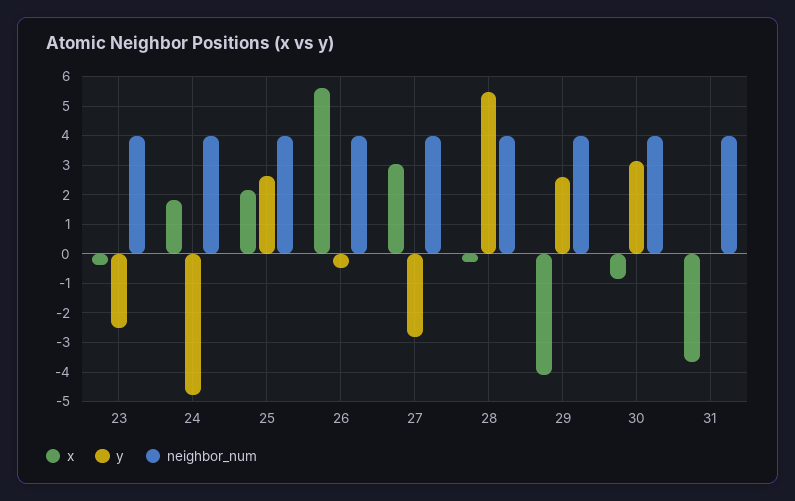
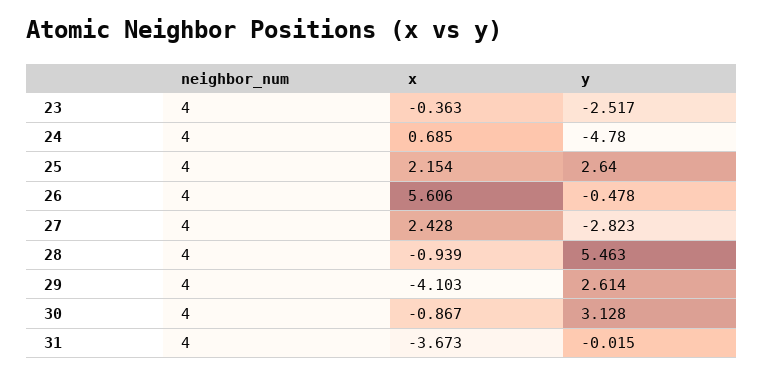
  {
    "x": {
      "23": -0.363,
-     "24": 1.75,
+     "24": 0.685,
      "25": 2.154,
      "26": 5.606,
-     "27": 3,
+     "27": 2.428,
-     "28": -0.25,
+     "28": -0.939,
      "29": -4.103,
      "30": -0.867,
      "31": -3.673
    },
    "y": {
      "23": -2.517,
      "24": -4.78,
      "25": 2.64,
      "26": -0.478,
      "27": -2.823,
      "28": 5.463,
      "29": 2.614,
      "30": 3.128,
      "31": -0.015
    },
    "neighbor_num": {
      "23": 4,
      "24": 4,
      "25": 4,
      "26": 4,
      "27": 4,
      "28": 4,
      "29": 4,
      "30": 4,
      "31": 4
    }
  }

